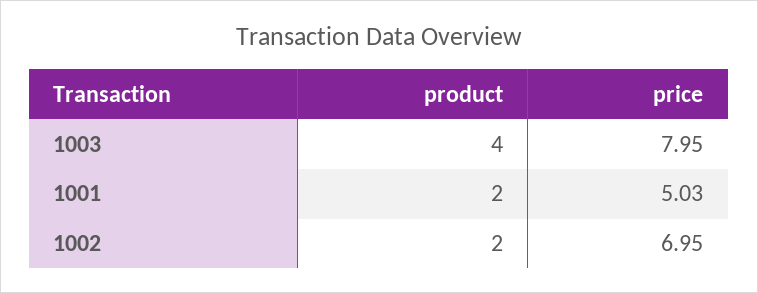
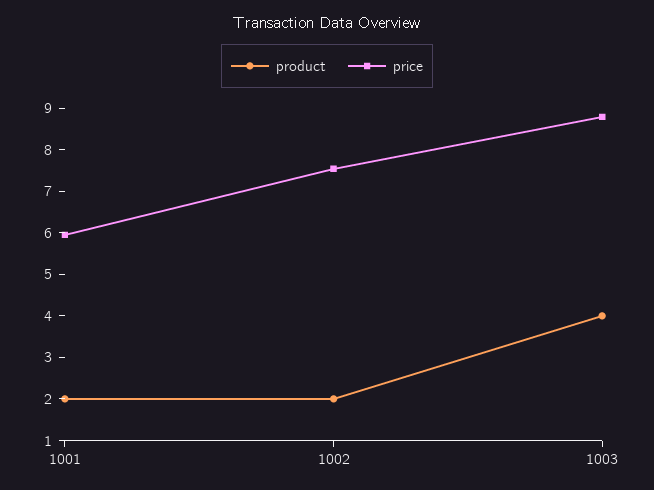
  {
    "product": {
      "1003": 4,
      "1001": 2,
      "1002": 2
    },
    "price": {
-     "1003": 7.95,
+     "1003": 8.8,
-     "1001": 5.03,
+     "1001": 6,
-     "1002": 6.95
+     "1002": 7.6
    }
  }

